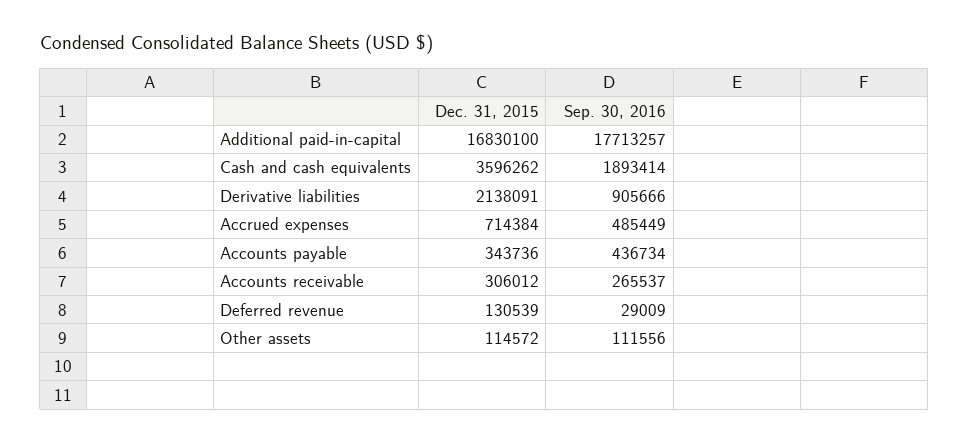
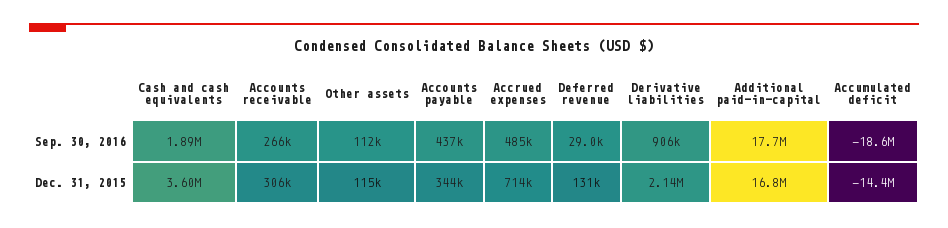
  {
    "Dec. 31, 2015": {
      "Additional paid-in-capital": 16830100,
      "Cash and cash equivalents": 3596262,
      "Derivative liabilities": 2138091,
      "Accrued expenses": 714384,
      "Accounts payable": 343736,
      "Accounts receivable": 306012,
      "Deferred revenue": 130539,
-     "Other assets": 114572
+     "Other assets": 114572,
+     "Accumulated deficit": -14400000
    },
    "Sep. 30, 2016": {
      "Additional paid-in-capital": 17713257,
      "Cash and cash equivalents": 1893414,
      "Derivative liabilities": 905666,
      "Accrued expenses": 485449,
      "Accounts payable": 436734,
      "Accounts receivable": 265537,
      "Deferred revenue": 29009,
-     "Other assets": 111556
+     "Other assets": 111556,
+     "Accumulated deficit": -18600000
    }
  }

